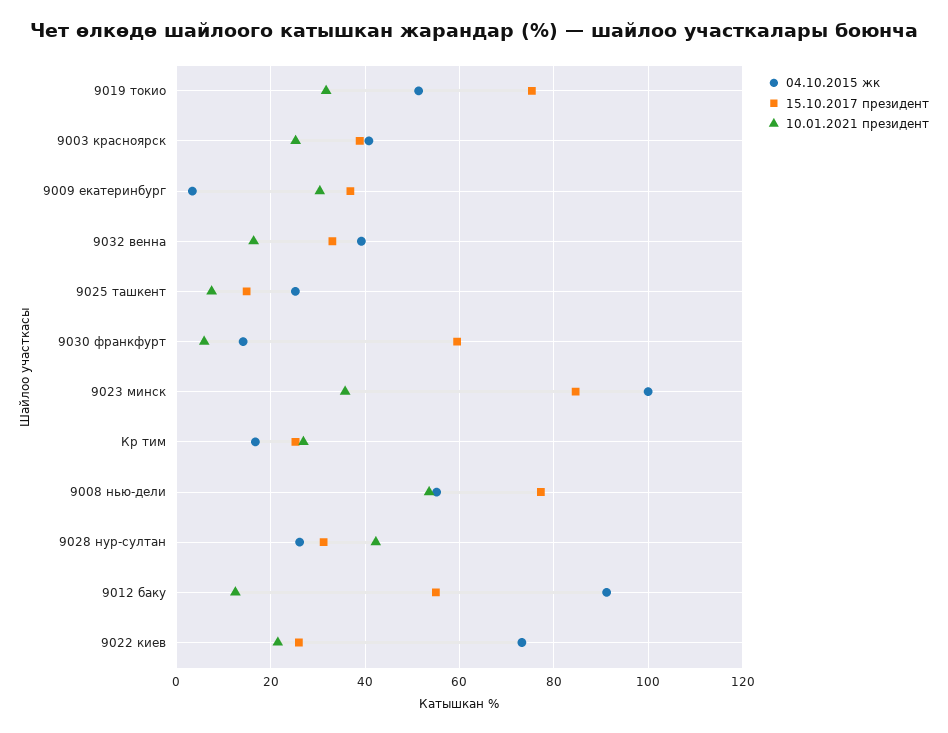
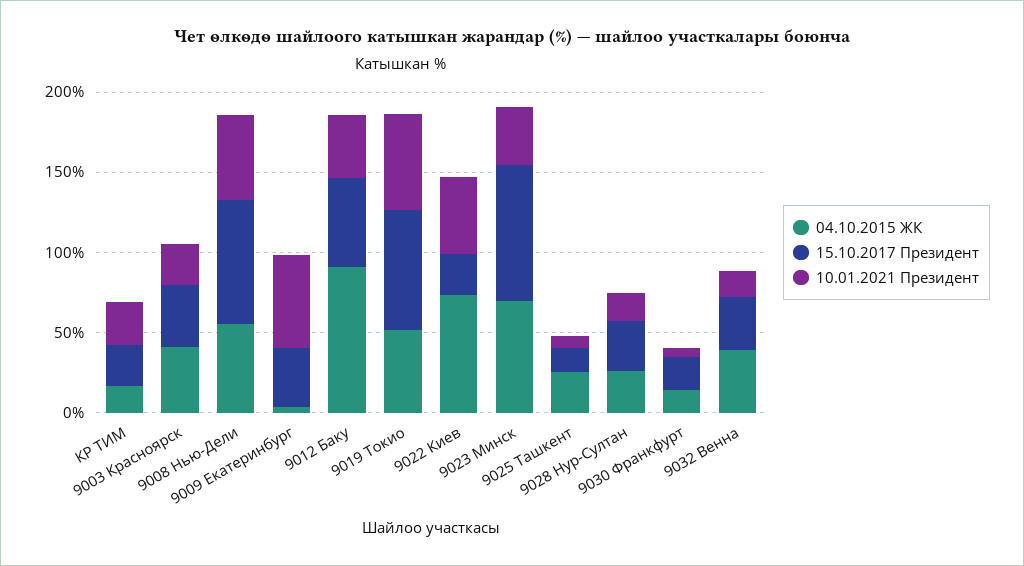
  {
    "04.10.2015 жк": {
      "9019 токио": 52,
      "9003 красноярск": 40,
      "9009 екатеринбург": 4,
      "9032 венна": 40,
      "9025 ташкент": 26,
      "9030 франкфурт": 14,
-     "9023 минск": 100,
+     "9023 минск": 70,
      "Кр тим": 16,
      "9008 нью-дели": 56,
      "9028 нур-султан": 26,
      "9012 баку": 92,
      "9022 киев": 74
    },
    "15.10.2017 президент": {
      "9019 токио": 76,
      "9003 красноярск": 38,
      "9009 екатеринбург": 36,
      "9032 венна": 34,
      "9025 ташкент": 14,
-     "9030 франкфурт": 60,
+     "9030 франкфурт": 20,
      "9023 минск": 84,
      "Кр тим": 26,
      "9008 нью-дели": 78,
      "9028 нур-султан": 32,
      "9012 баку": 56,
      "9022 киев": 26
    },
    "10.01.2021 президент": {
-     "9019 токио": 32,
+     "9019 токио": 60,
      "9003 красноярск": 26,
-     "9009 екатеринбург": 30,
+     "9009 екатеринбург": 60,
      "9032 венна": 16,
      "9025 ташкент": 8,
      "9030 франкфурт": 6,
      "9023 минск": 36,
      "Кр тим": 26,
      "9008 нью-дели": 54,
-     "9028 нур-султан": 42,
+     "9028 нур-султан": 20,
-     "9012 баку": 12,
+     "9012 баку": 40,
-     "9022 киев": 22
+     "9022 киев": 50
    }
  }

